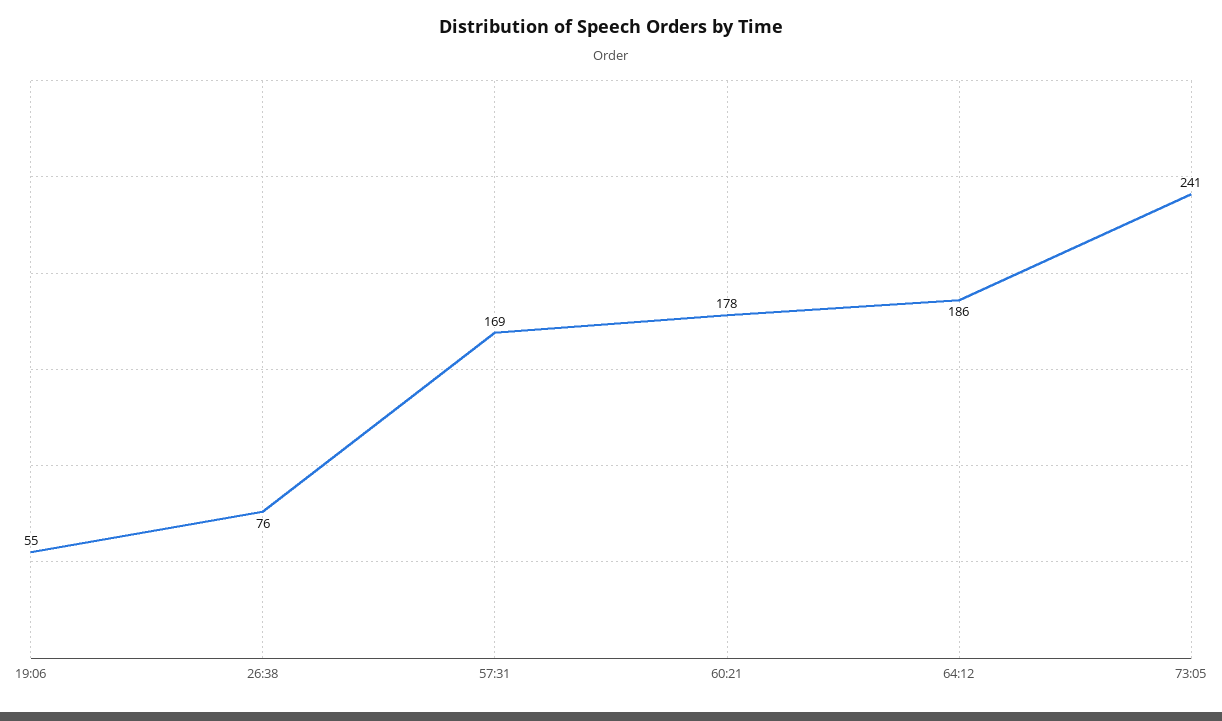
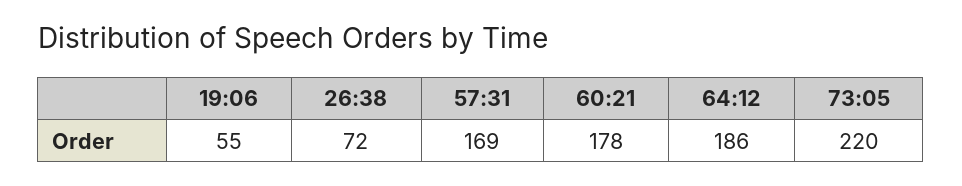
  {
    "19:06": 55,
-   "26:38": 76,
+   "26:38": 72,
    "57:31": 169,
    "60:21": 178,
    "64:12": 186,
-   "73:05": 241
+   "73:05": 220
  }

